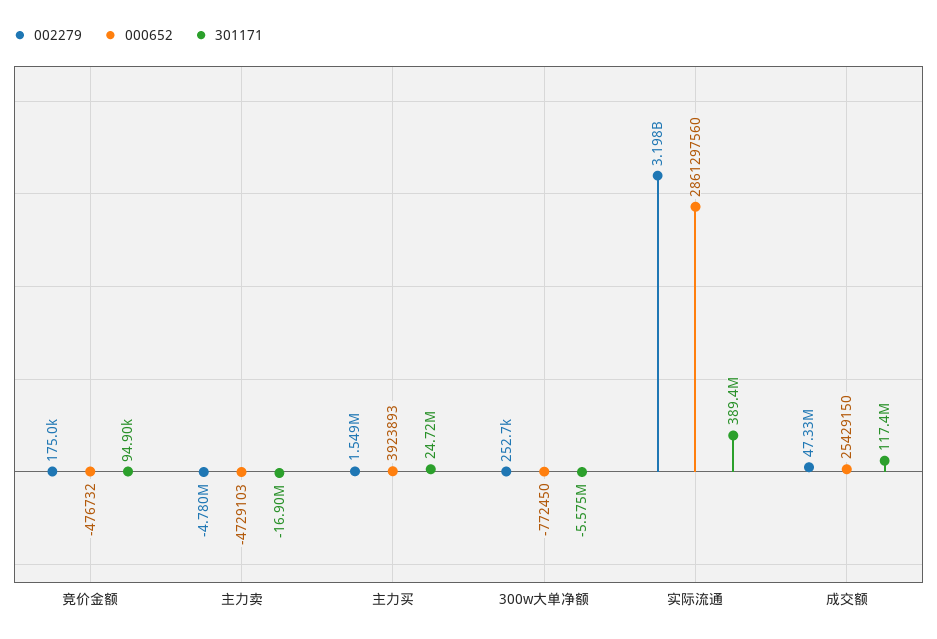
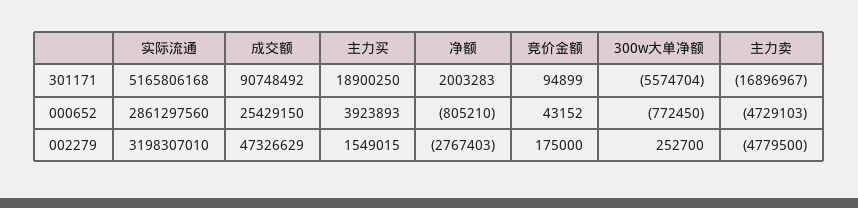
  {
    "002279": {
      "竞价金额": 175000,
      "主力卖": -4779500,
      "主力买": 1549015,
      "300w大单净额": 252700,
      "实际流通": 3198307010,
-     "成交额": 47326629
+     "成交额": 47326629,
+     "净额": -2767403
    },
    "000652": {
-     "竞价金额": -476732,
+     "竞价金额": 43152,
      "主力卖": -4729103,
      "主力买": 3923893,
      "300w大单净额": -772450,
      "实际流通": 2861297560,
-     "成交额": 25429150
+     "成交额": 25429150,
+     "净额": -805210
    },
    "301171": {
      "竞价金额": 94899,
      "主力卖": -16896967,
-     "主力买": 24720000,
+     "主力买": 18900250,
      "300w大单净额": -5574704,
-     "实际流通": 389400000,
+     "实际流通": 5165806168,
-     "成交额": 117400000
+     "成交额": 90748492,
+     "净额": 2003283
    }
  }

